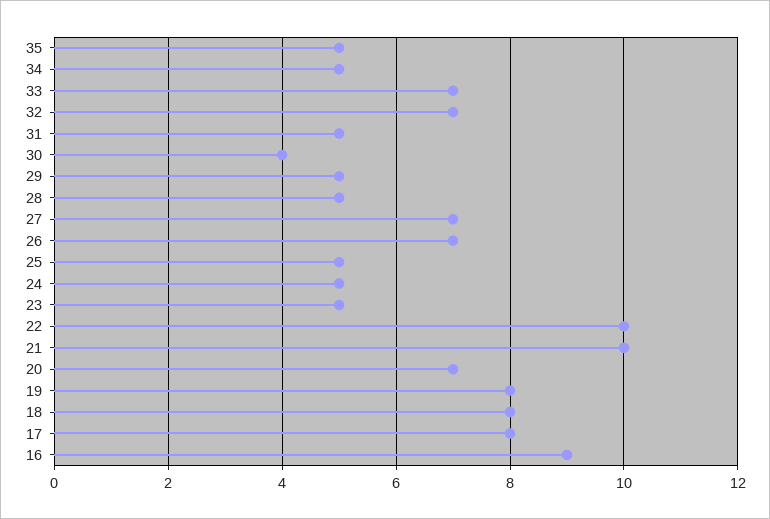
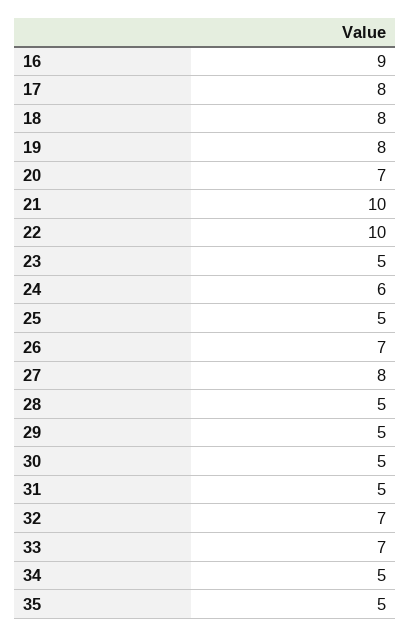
  {
    "35": 5,
    "34": 5,
    "33": 7,
    "32": 7,
    "31": 5,
-   "30": 4,
+   "30": 5,
    "29": 5,
    "28": 5,
-   "27": 7,
+   "27": 8,
    "26": 7,
    "25": 5,
-   "24": 5,
+   "24": 6,
    "23": 5,
    "22": 10,
    "21": 10,
    "20": 7,
    "19": 8,
    "18": 8,
    "17": 8,
    "16": 9
  }

